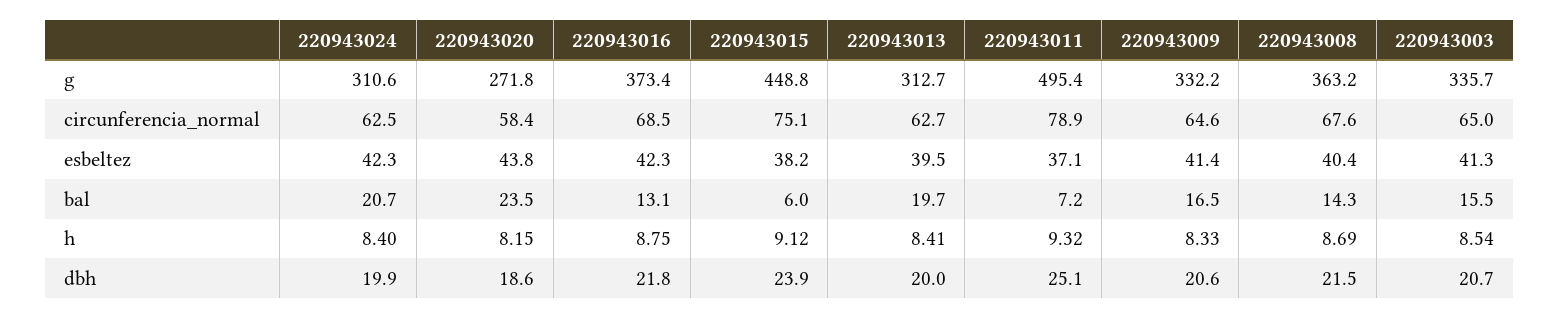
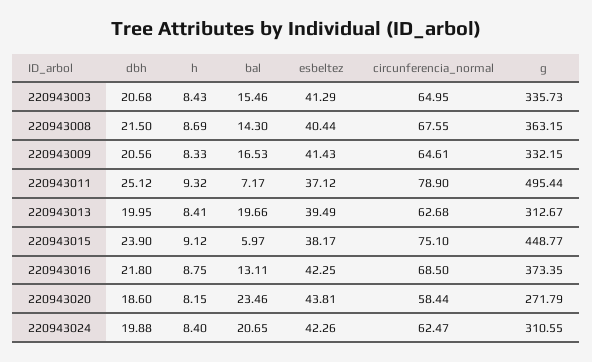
  {
    "220943024": {
      "g": 310.55,
      "circunferencia_normal": 62.47,
      "esbeltez": 42.26,
      "bal": 20.65,
      "h": 8.4,
      "dbh": 19.88
    },
    "220943020": {
      "g": 271.79,
      "circunferencia_normal": 58.44,
      "esbeltez": 43.81,
      "bal": 23.46,
      "h": 8.15,
      "dbh": 18.6
    },
    "220943016": {
      "g": 373.35,
      "circunferencia_normal": 68.5,
      "esbeltez": 42.25,
      "bal": 13.11,
      "h": 8.75,
      "dbh": 21.8
    },
    "220943015": {
      "g": 448.77,
      "circunferencia_normal": 75.1,
      "esbeltez": 38.17,
      "bal": 5.97,
      "h": 9.12,
      "dbh": 23.9
    },
    "220943013": {
      "g": 312.67,
      "circunferencia_normal": 62.68,
      "esbeltez": 39.49,
      "bal": 19.66,
      "h": 8.41,
      "dbh": 19.95
    },
    "220943011": {
      "g": 495.44,
      "circunferencia_normal": 78.9,
      "esbeltez": 37.12,
      "bal": 7.17,
      "h": 9.32,
      "dbh": 25.12
    },
    "220943009": {
      "g": 332.15,
      "circunferencia_normal": 64.61,
      "esbeltez": 41.43,
      "bal": 16.53,
      "h": 8.33,
      "dbh": 20.56
    },
    "220943008": {
      "g": 363.15,
      "circunferencia_normal": 67.55,
      "esbeltez": 40.44,
      "bal": 14.3,
      "h": 8.69,
      "dbh": 21.5
    },
    "220943003": {
      "g": 335.73,
      "circunferencia_normal": 64.95,
      "esbeltez": 41.29,
      "bal": 15.46,
-     "h": 8.54,
+     "h": 8.43,
      "dbh": 20.68
    }
  }

